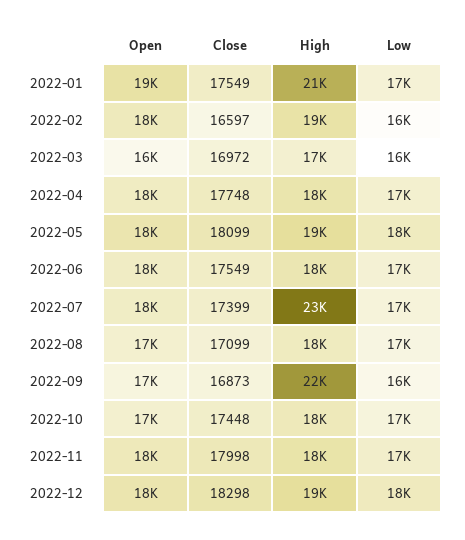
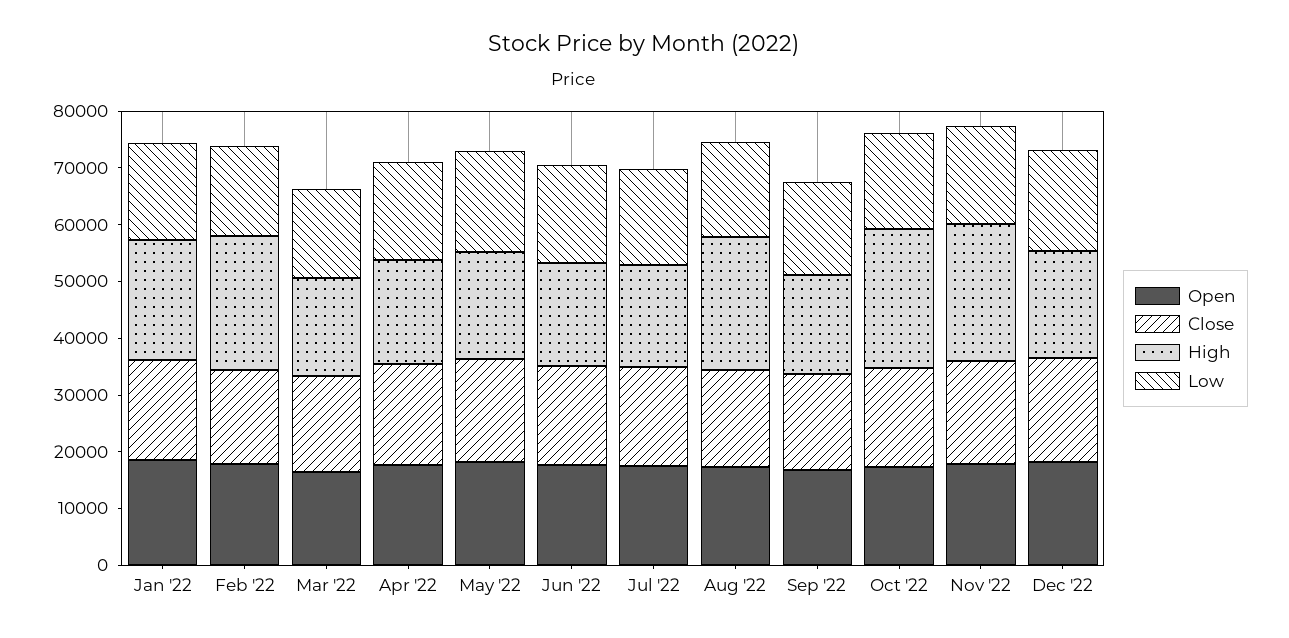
  {
    "Open": {
      "2022-01": 19000,
      "2022-02": 18000,
      "2022-03": 16000,
      "2022-04": 18000,
      "2022-05": 18000,
      "2022-06": 18000,
      "2022-07": 18000,
      "2022-08": 17000,
      "2022-09": 17000,
      "2022-10": 17000,
      "2022-11": 18000,
      "2022-12": 18000
    },
    "Close": {
      "2022-01": 17549,
      "2022-02": 16597,
      "2022-03": 16972,
      "2022-04": 17748,
      "2022-05": 18099,
      "2022-06": 17549,
      "2022-07": 17399,
      "2022-08": 17099,
      "2022-09": 16873,
      "2022-10": 17448,
      "2022-11": 17998,
      "2022-12": 18298
    },
    "High": {
      "2022-01": 21000,
-     "2022-02": 19000,
+     "2022-02": 24000,
      "2022-03": 17000,
      "2022-04": 18000,
      "2022-05": 19000,
      "2022-06": 18000,
-     "2022-07": 23000,
+     "2022-07": 18000,
-     "2022-08": 18000,
+     "2022-08": 24000,
-     "2022-09": 22000,
+     "2022-09": 18000,
-     "2022-10": 18000,
+     "2022-10": 24000,
-     "2022-11": 18000,
+     "2022-11": 24000,
      "2022-12": 19000
    },
    "Low": {
      "2022-01": 17000,
      "2022-02": 16000,
      "2022-03": 16000,
      "2022-04": 17000,
      "2022-05": 18000,
      "2022-06": 17000,
      "2022-07": 17000,
      "2022-08": 17000,
      "2022-09": 16000,
      "2022-10": 17000,
      "2022-11": 17000,
      "2022-12": 18000
    }
  }

